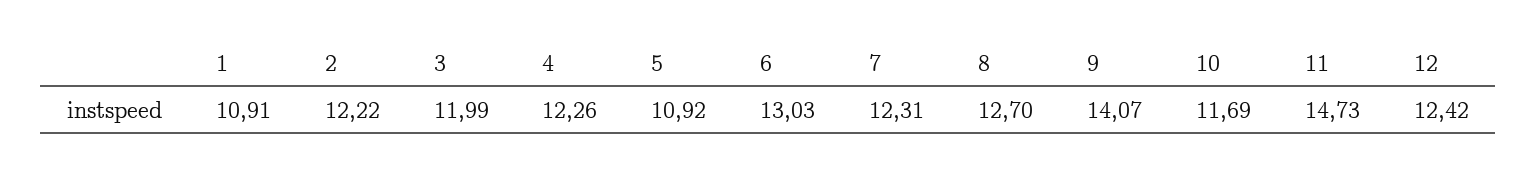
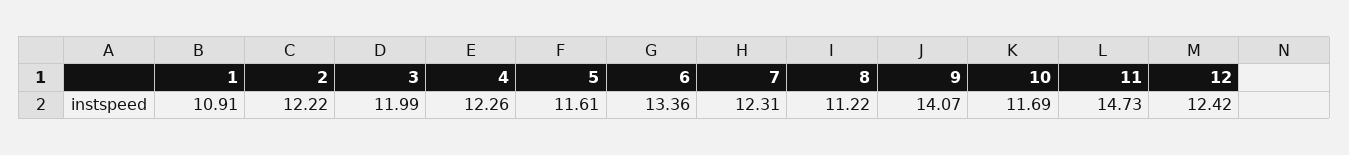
  {
    "1": 10.91,
    "2": 12.22,
    "3": 11.99,
    "4": 12.26,
-   "5": 10.92,
+   "5": 11.61,
-   "6": 13.03,
+   "6": 13.36,
    "7": 12.31,
-   "8": 12.7,
+   "8": 11.22,
    "9": 14.07,
    "10": 11.69,
    "11": 14.73,
    "12": 12.42
  }

